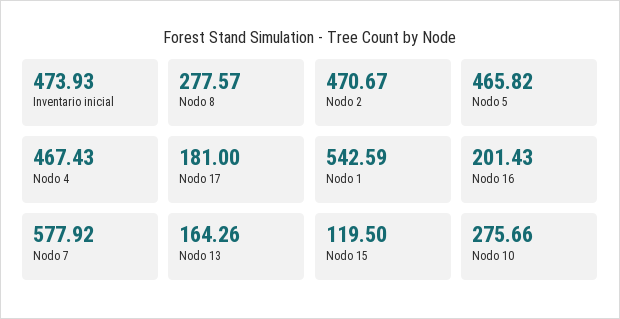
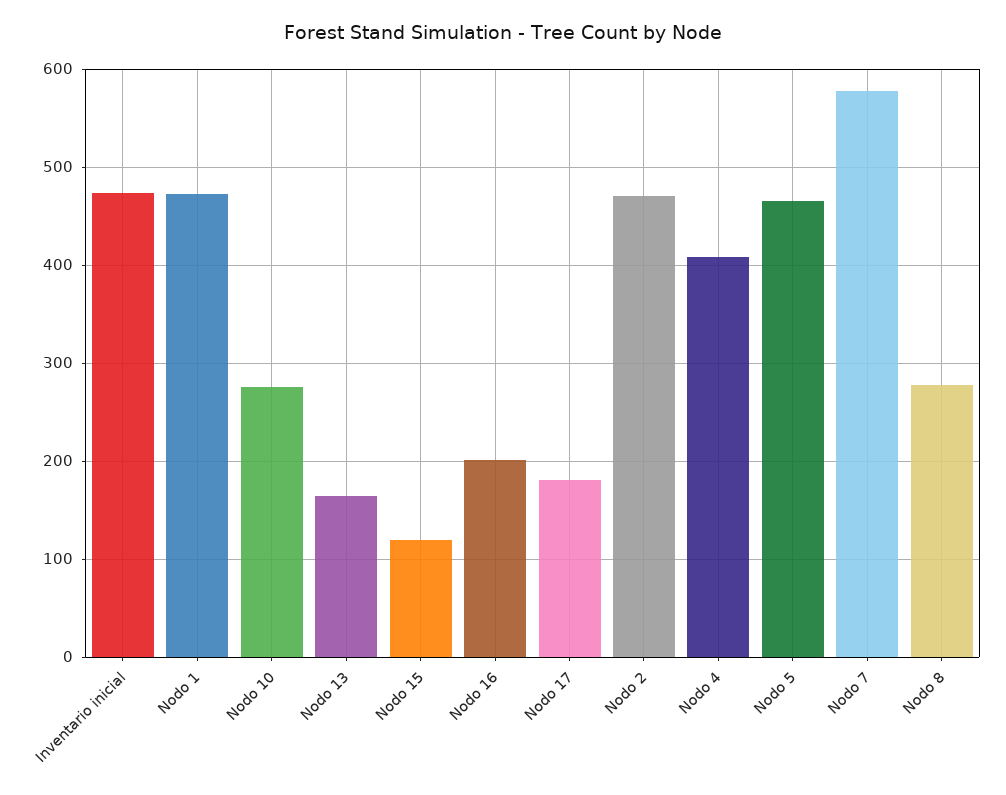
  {
    "Inventario inicial": 473.93,
    "Nodo 8": 277.57,
    "Nodo 2": 470.67,
    "Nodo 5": 465.82,
-   "Nodo 4": 467.43,
+   "Nodo 4": 410,
    "Nodo 17": 181,
-   "Nodo 1": 542.59,
+   "Nodo 1": 470,
    "Nodo 16": 201.43,
    "Nodo 7": 577.92,
    "Nodo 13": 164.26,
    "Nodo 15": 119.5,
    "Nodo 10": 275.66
  }

